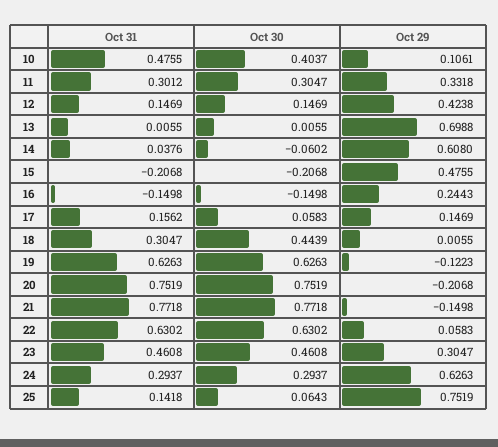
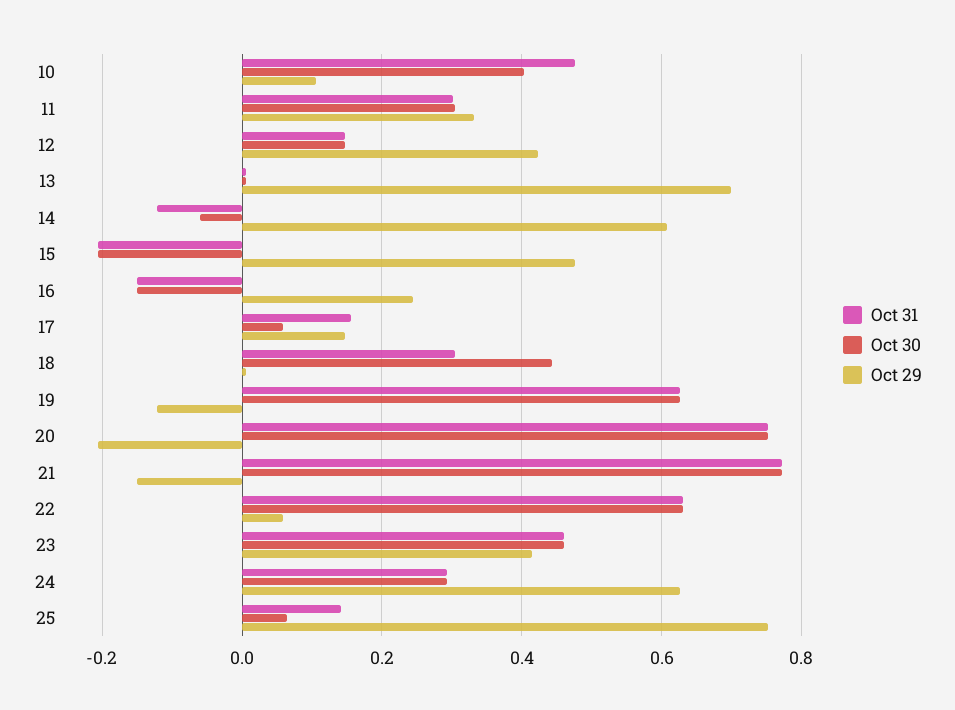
  {
    "Oct 31": {
      "10": 0.4755,
      "11": 0.3012,
      "12": 0.1469,
      "13": 0.0055,
-     "14": 0.0376,
+     "14": -0.12,
      "15": -0.2068,
      "16": -0.1498,
      "17": 0.1562,
      "18": 0.3047,
      "19": 0.6263,
      "20": 0.7519,
      "21": 0.7718,
      "22": 0.6302,
      "23": 0.4608,
      "24": 0.2937,
      "25": 0.1418
    },
    "Oct 30": {
      "10": 0.4037,
      "11": 0.3047,
      "12": 0.1469,
      "13": 0.0055,
      "14": -0.0602,
      "15": -0.2068,
      "16": -0.1498,
      "17": 0.0583,
      "18": 0.4439,
      "19": 0.6263,
      "20": 0.7519,
      "21": 0.7718,
      "22": 0.6302,
      "23": 0.4608,
      "24": 0.2937,
      "25": 0.0643
    },
    "Oct 29": {
      "10": 0.1061,
      "11": 0.3318,
      "12": 0.4238,
      "13": 0.6988,
      "14": 0.608,
      "15": 0.4755,
      "16": 0.2443,
      "17": 0.1469,
      "18": 0.0055,
      "19": -0.1223,
      "20": -0.2068,
      "21": -0.1498,
      "22": 0.0583,
-     "23": 0.3047,
+     "23": 0.42,
      "24": 0.6263,
      "25": 0.7519
    }
  }

